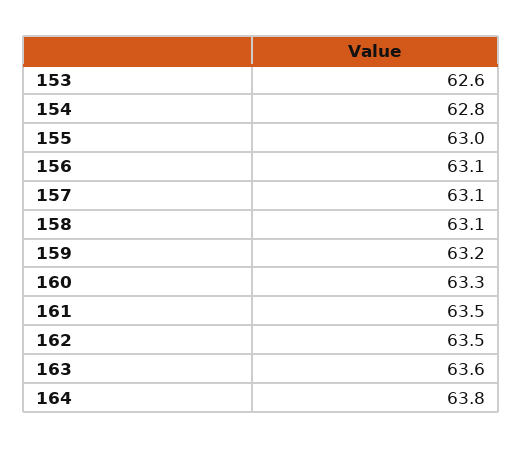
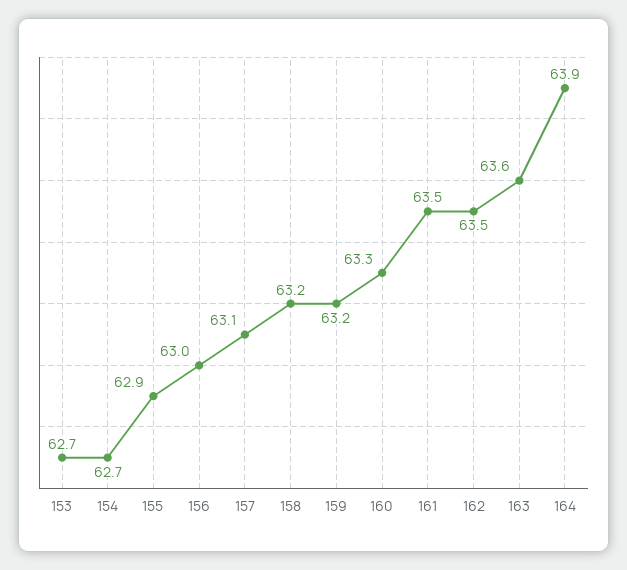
  {
-   "153": 62.6,
+   "153": 62.7,
-   "154": 62.8,
+   "154": 62.7,
-   "155": 63,
+   "155": 62.9,
-   "156": 63.1,
+   "156": 63,
    "157": 63.1,
-   "158": 63.1,
+   "158": 63.2,
    "159": 63.2,
    "160": 63.3,
    "161": 63.5,
    "162": 63.5,
    "163": 63.6,
-   "164": 63.8
+   "164": 63.9
  }

